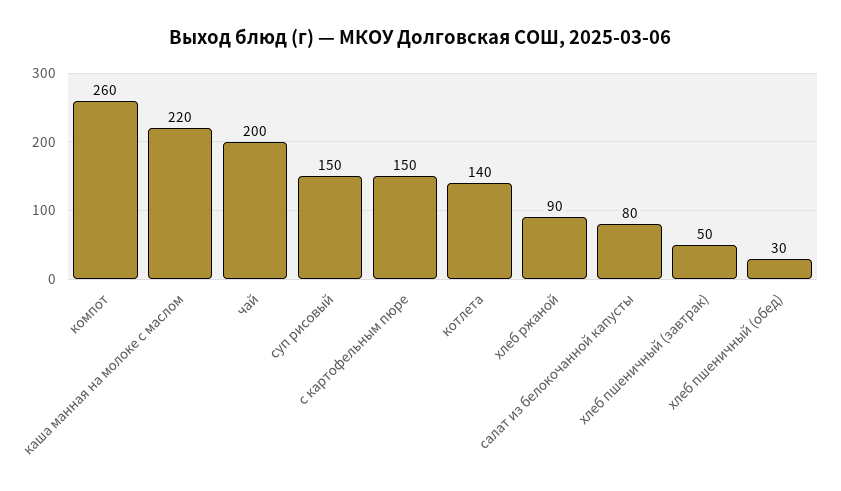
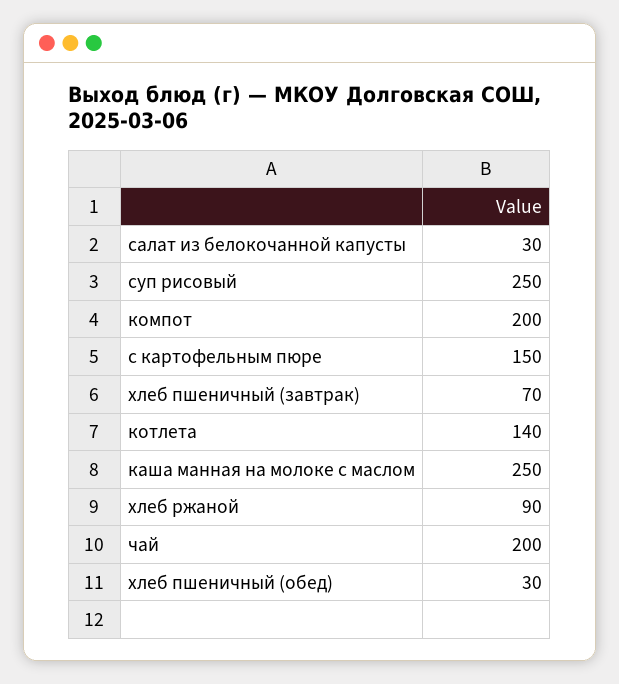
  {
-   "компот": 260,
+   "компот": 200,
-   "каша манная на молоке с маслом": 220,
+   "каша манная на молоке с маслом": 250,
    "чай": 200,
-   "суп рисовый": 150,
+   "суп рисовый": 250,
    "с картофельным пюре": 150,
    "котлета": 140,
    "хлеб ржаной": 90,
-   "салат из белокочанной капусты": 80,
+   "салат из белокочанной капусты": 30,
-   "хлеб пшеничный (завтрак)": 50,
+   "хлеб пшеничный (завтрак)": 70,
    "хлеб пшеничный (обед)": 30
  }

